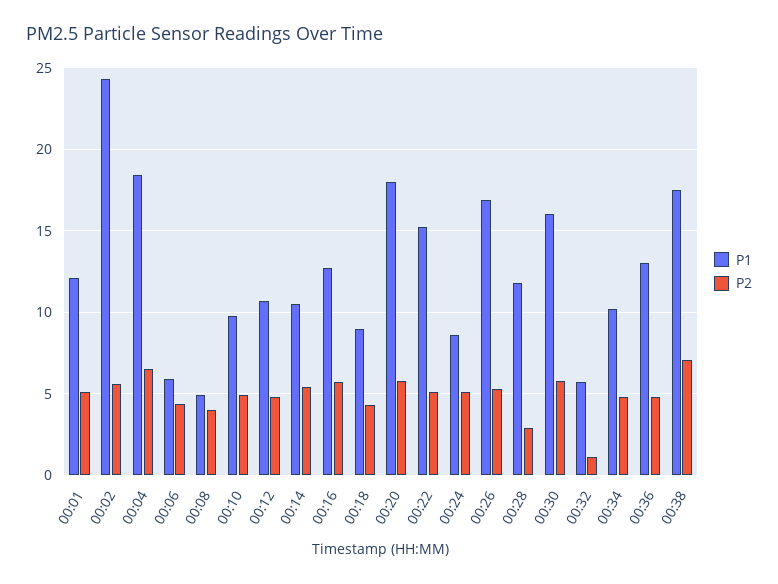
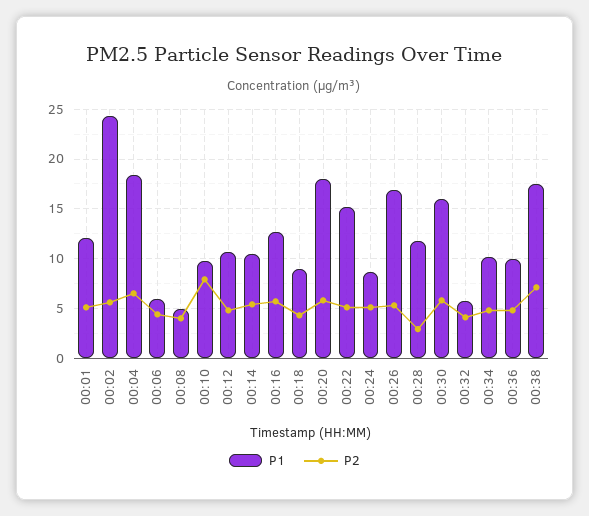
  {
    "P1": {
      "00:01": 12,
      "00:02": 24.5,
      "00:04": 18.5,
      "00:06": 6,
      "00:08": 5,
      "00:10": 10,
      "00:12": 10.5,
      "00:14": 10.5,
      "00:16": 12.5,
      "00:18": 9,
      "00:20": 18,
      "00:22": 15,
      "00:24": 8.5,
      "00:26": 17,
      "00:28": 12,
      "00:30": 16,
      "00:32": 5.5,
      "00:34": 10,
-     "00:36": 13,
+     "00:36": 10,
      "00:38": 17.5
    },
    "P2": {
      "00:01": 5,
      "00:02": 5.5,
      "00:04": 6.5,
      "00:06": 4.5,
      "00:08": 4,
-     "00:10": 5,
+     "00:10": 8,
      "00:12": 5,
      "00:14": 5.5,
      "00:16": 5.5,
      "00:18": 4.5,
      "00:20": 6,
      "00:22": 5,
      "00:24": 5,
      "00:26": 5.5,
      "00:28": 3,
      "00:30": 6,
-     "00:32": 1,
+     "00:32": 4,
      "00:34": 5,
      "00:36": 5,
      "00:38": 7
    }
  }

